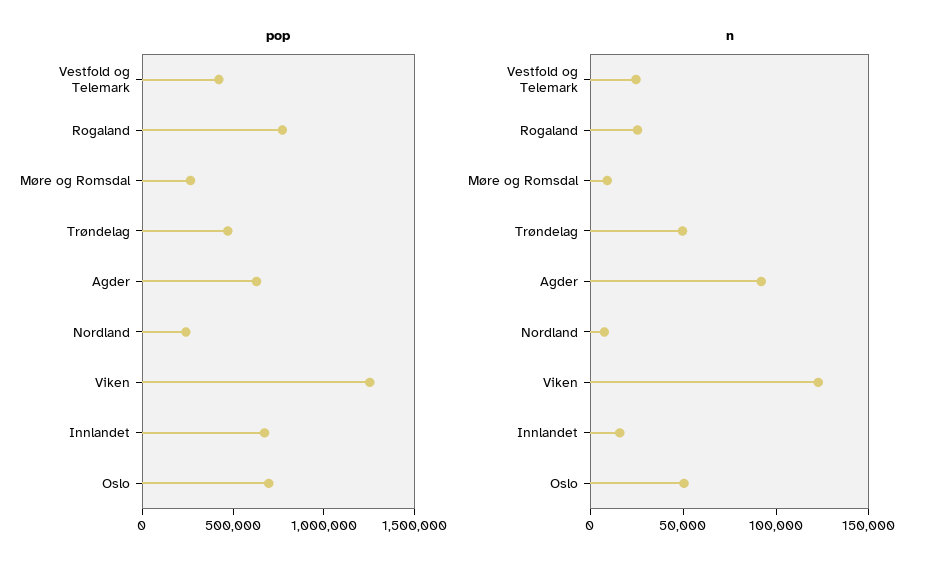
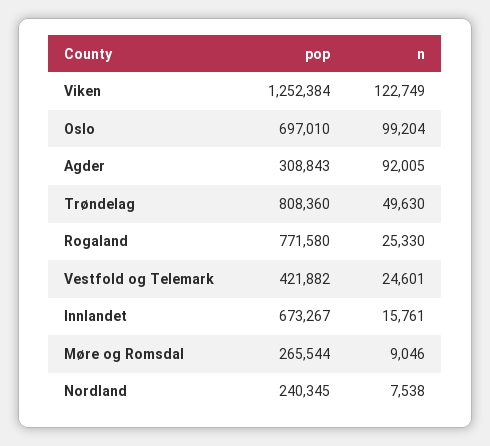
  {
    "pop": {
      "Vestfold og Telemark": 421882,
      "Rogaland": 771580,
      "Møre og Romsdal": 265544,
-     "Trøndelag": 500000,
+     "Trøndelag": 808360,
-     "Agder": 600000,
+     "Agder": 308843,
      "Nordland": 240345,
      "Viken": 1252384,
      "Innlandet": 673267,
      "Oslo": 697010
    },
    "n": {
      "Vestfold og Telemark": 24601,
      "Rogaland": 25330,
      "Møre og Romsdal": 9046,
      "Trøndelag": 49630,
      "Agder": 92005,
      "Nordland": 7538,
      "Viken": 122749,
      "Innlandet": 15761,
-     "Oslo": 50000
+     "Oslo": 99204
    }
  }

